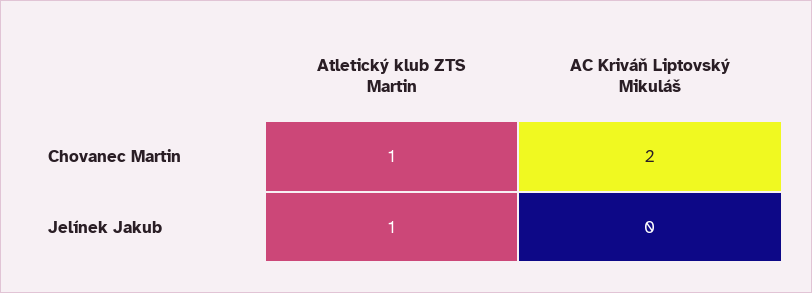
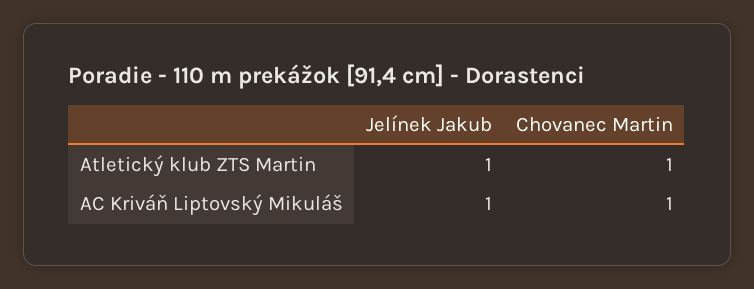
  {
    "Atletický klub ZTS Martin": {
      "Chovanec Martin": 1,
      "Jelínek Jakub": 1
    },
    "AC Kriváň Liptovský Mikuláš": {
-     "Chovanec Martin": 2,
+     "Chovanec Martin": 1,
-     "Jelínek Jakub": 0
+     "Jelínek Jakub": 1
    }
  }

